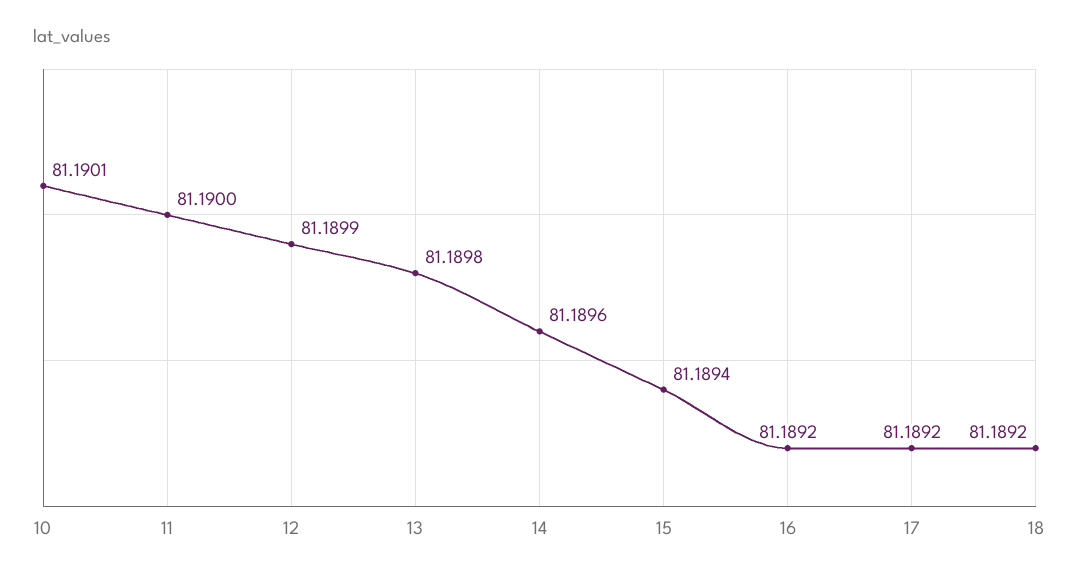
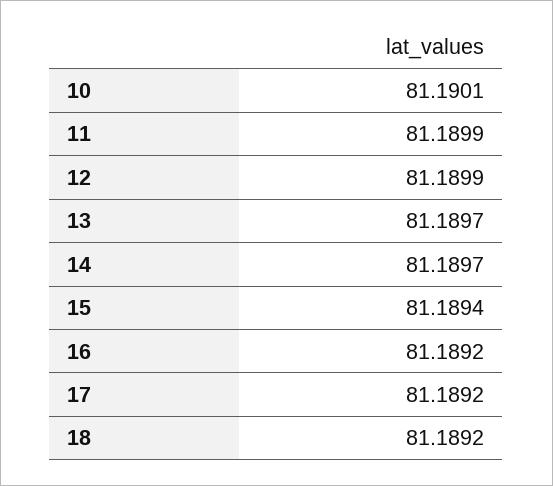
  {
    "10": 81.1901,
-   "11": 81.19,
+   "11": 81.1899,
    "12": 81.1899,
-   "13": 81.1898,
+   "13": 81.1897,
-   "14": 81.1896,
+   "14": 81.1897,
    "15": 81.1894,
    "16": 81.1892,
    "17": 81.1892,
    "18": 81.1892
  }

